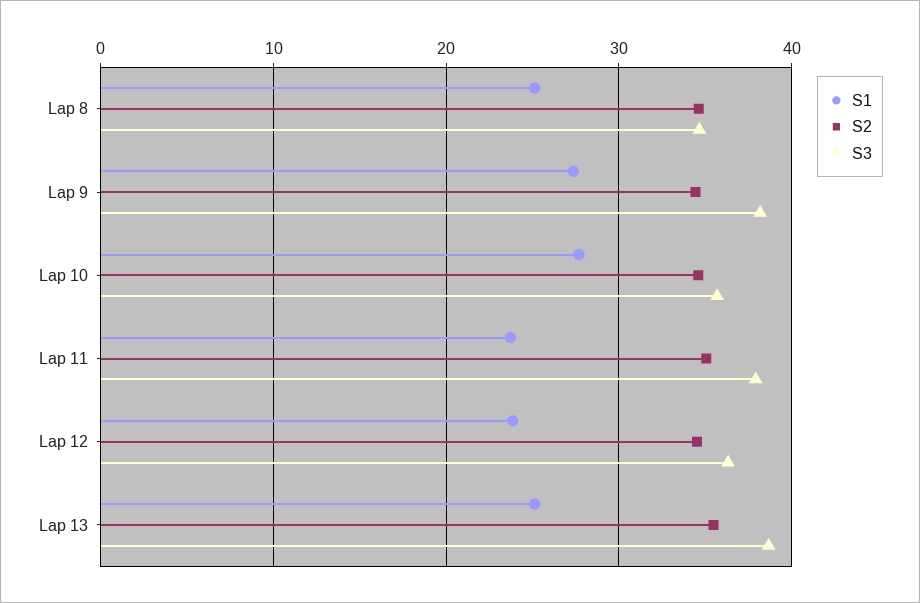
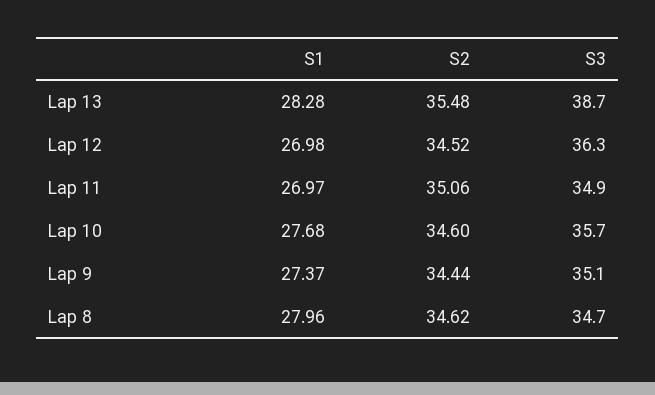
  {
    "S1": {
-     "Lap 8": 25,
+     "Lap 8": 27.96,
      "Lap 9": 27.37,
      "Lap 10": 27.68,
-     "Lap 11": 24,
+     "Lap 11": 26.97,
-     "Lap 12": 24,
+     "Lap 12": 26.98,
-     "Lap 13": 25
+     "Lap 13": 28.28
    },
    "S2": {
      "Lap 8": 34.62,
      "Lap 9": 34.44,
      "Lap 10": 34.6,
      "Lap 11": 35.06,
      "Lap 12": 34.52,
      "Lap 13": 35.48
    },
    "S3": {
      "Lap 8": 34.7,
-     "Lap 9": 38,
+     "Lap 9": 35.1,
      "Lap 10": 35.7,
-     "Lap 11": 38,
+     "Lap 11": 34.9,
      "Lap 12": 36.3,
      "Lap 13": 38.7
    }
  }

